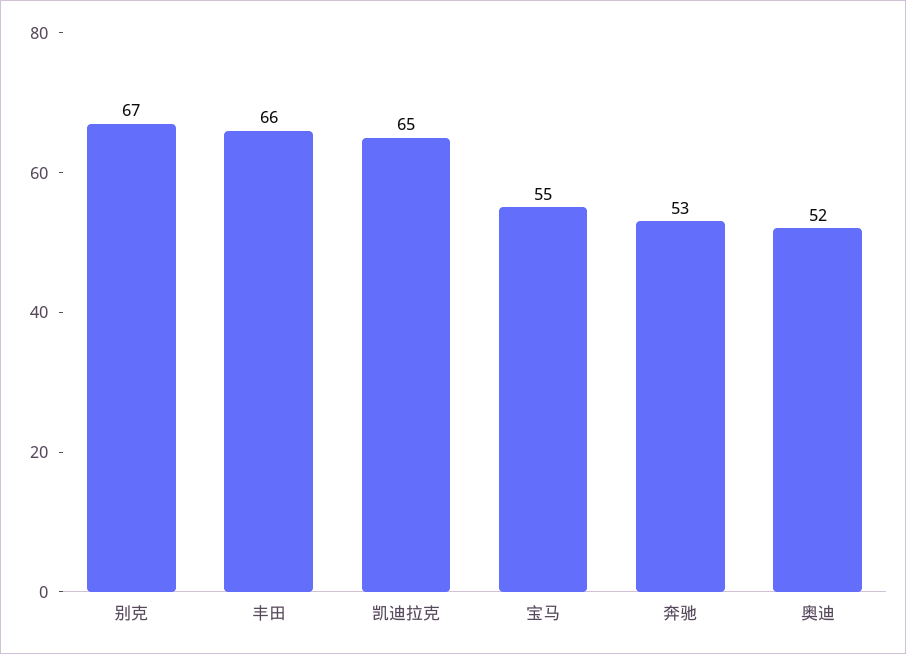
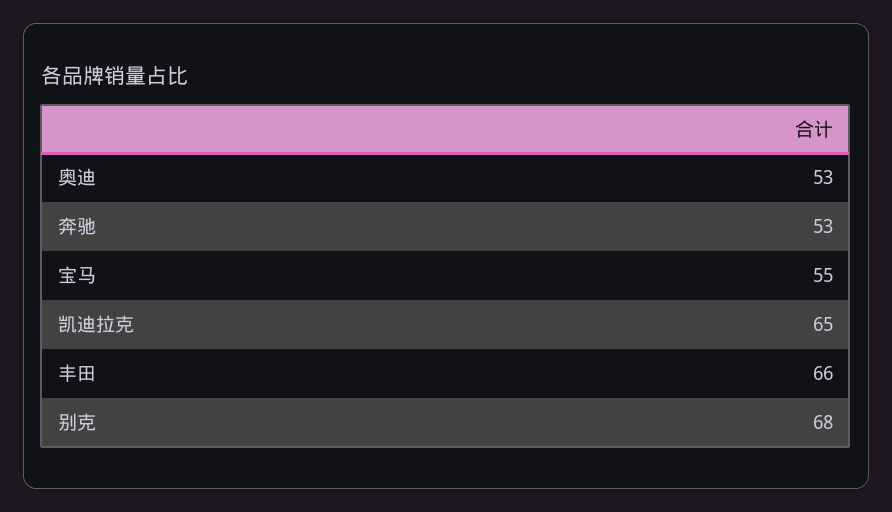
  {
-   "别克": 67,
+   "别克": 68,
    "丰田": 66,
    "凯迪拉克": 65,
    "宝马": 55,
    "奔驰": 53,
-   "奥迪": 52
+   "奥迪": 53
  }

